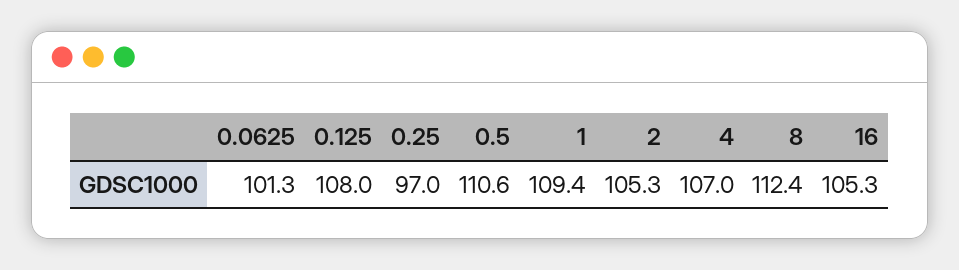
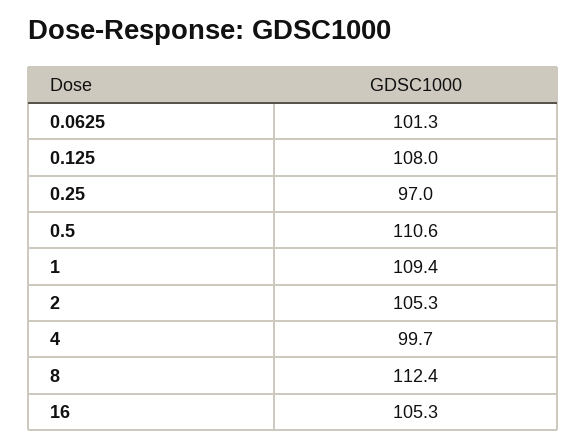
  {
    "0.0625": 101.3,
    "0.125": 108,
    "0.25": 97,
    "0.5": 110.6,
    "1": 109.4,
    "2": 105.3,
-   "4": 107,
+   "4": 99.7,
    "8": 112.4,
    "16": 105.3
  }

